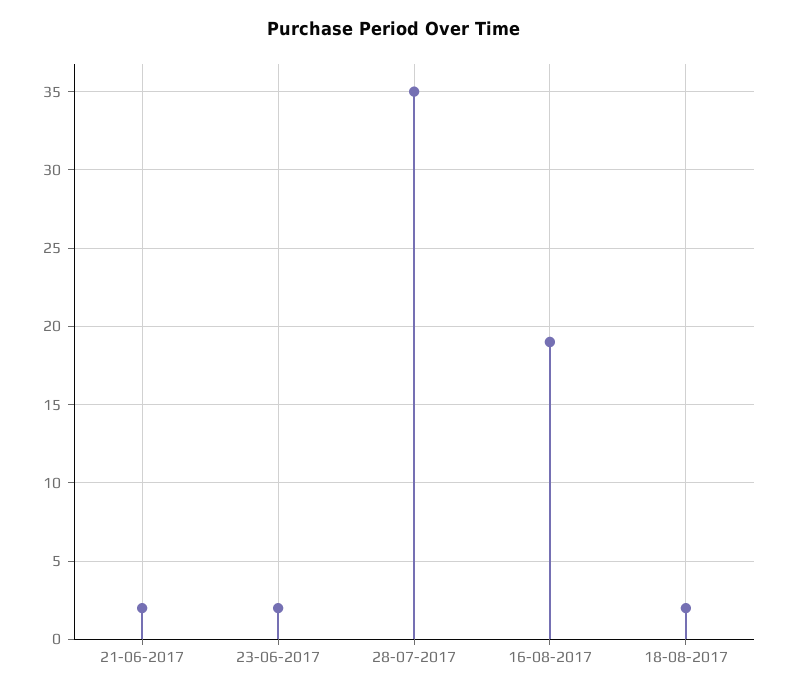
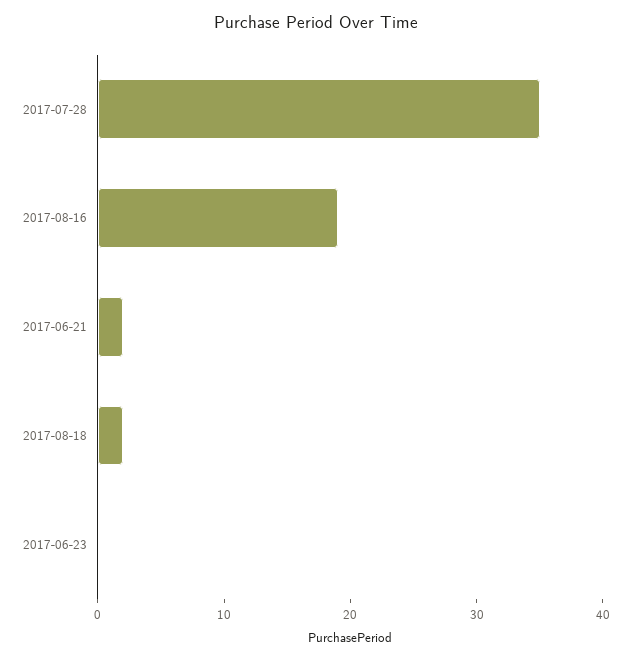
  {
    "21-06-2017": 2,
-   "23-06-2017": 2,
+   "23-06-2017": 0,
    "28-07-2017": 35,
    "16-08-2017": 19,
    "18-08-2017": 2
  }

